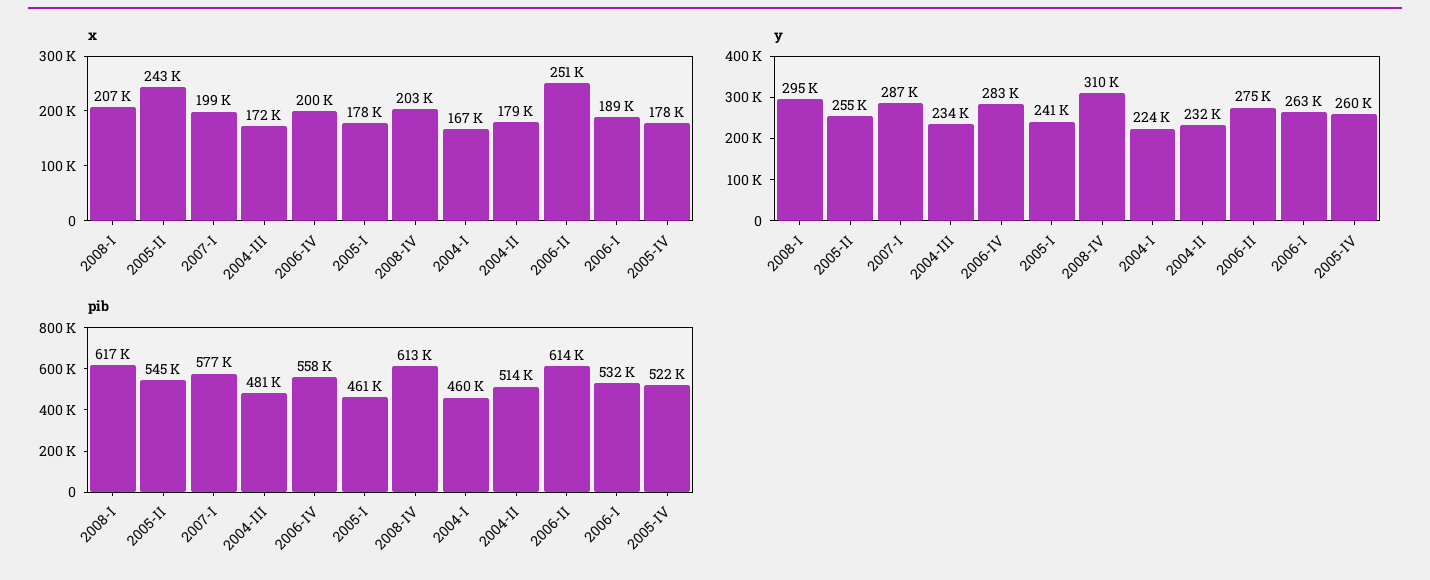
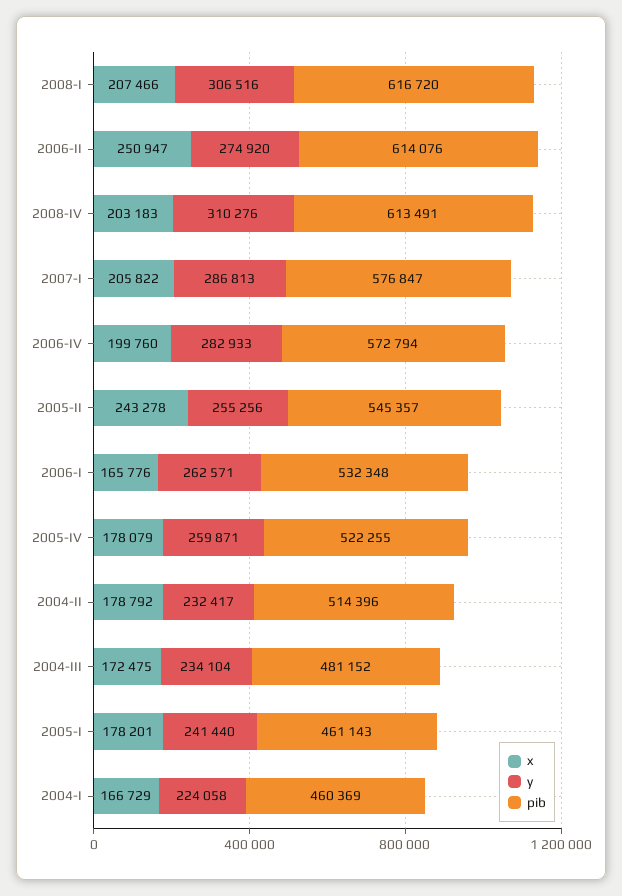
  {
    "x": {
      "2008-I": 207466,
      "2005-II": 243278,
-     "2007-I": 199000,
+     "2007-I": 205822,
      "2004-III": 172475,
      "2006-IV": 199760,
      "2005-I": 178201,
      "2008-IV": 203183,
      "2004-I": 166729,
      "2004-II": 178792,
      "2006-II": 250947,
-     "2006-I": 189000,
+     "2006-I": 165776,
      "2005-IV": 178079
    },
    "y": {
-     "2008-I": 295000,
+     "2008-I": 306516,
      "2005-II": 255256,
      "2007-I": 286813,
      "2004-III": 234104,
      "2006-IV": 282933,
      "2005-I": 241440,
      "2008-IV": 310276,
      "2004-I": 224058,
      "2004-II": 232417,
      "2006-II": 274920,
      "2006-I": 262571,
      "2005-IV": 259871
    },
    "pib": {
      "2008-I": 616720,
      "2005-II": 545357,
      "2007-I": 576847,
      "2004-III": 481152,
-     "2006-IV": 558000,
+     "2006-IV": 572794,
      "2005-I": 461143,
      "2008-IV": 613491,
      "2004-I": 460369,
      "2004-II": 514396,
      "2006-II": 614076,
      "2006-I": 532348,
      "2005-IV": 522255
    }
  }

